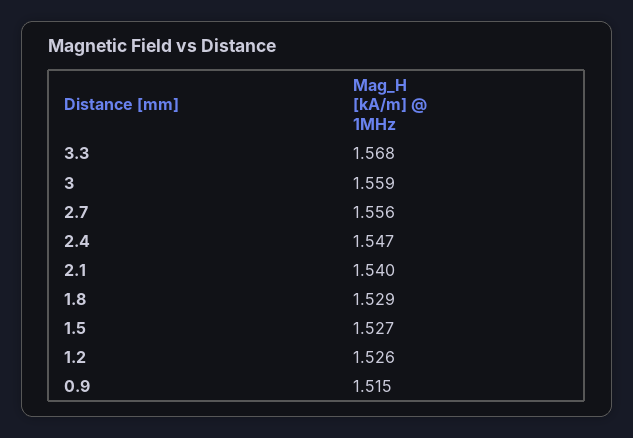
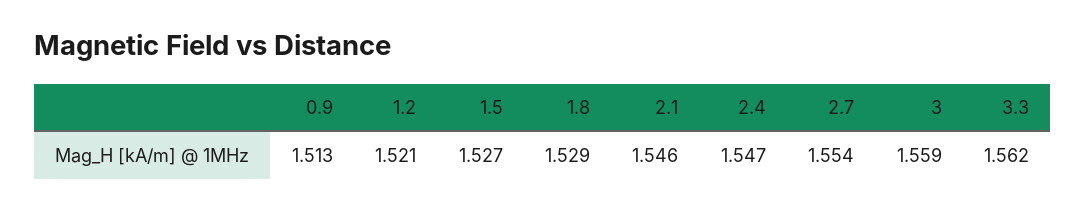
  {
-   "3.3": 1.568,
+   "3.3": 1.562,
    "3": 1.559,
-   "2.7": 1.556,
+   "2.7": 1.554,
    "2.4": 1.547,
-   "2.1": 1.54,
+   "2.1": 1.546,
    "1.8": 1.529,
    "1.5": 1.527,
-   "1.2": 1.526,
+   "1.2": 1.521,
-   "0.9": 1.515
+   "0.9": 1.513
  }

